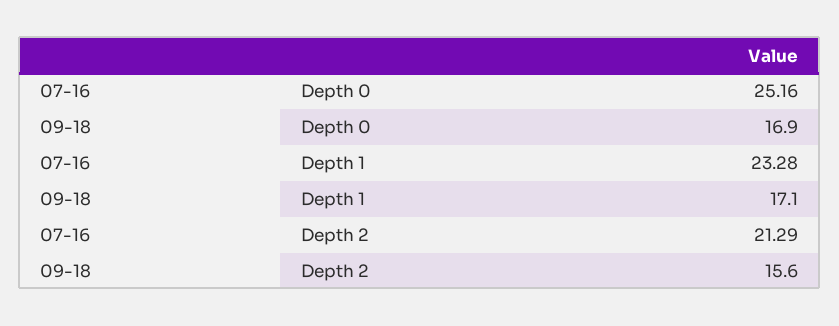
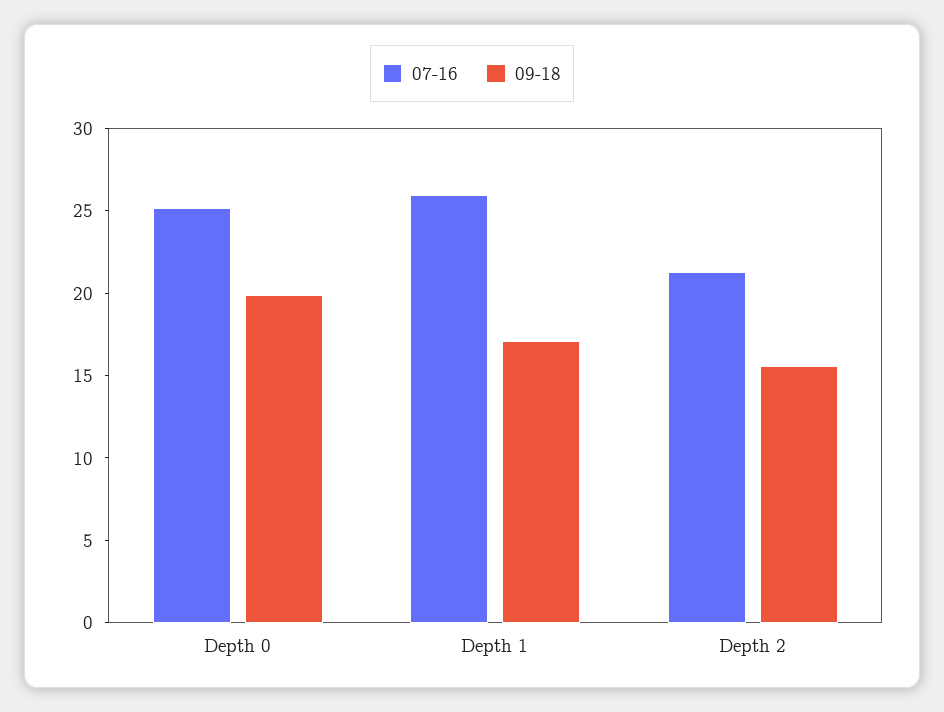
  {
    "07-16": {
      "Depth 0": 25.16,
-     "Depth 1": 23.28,
+     "Depth 1": 26,
      "Depth 2": 21.29
    },
    "09-18": {
-     "Depth 0": 16.9,
+     "Depth 0": 20,
      "Depth 1": 17.1,
      "Depth 2": 15.6
    }
  }

